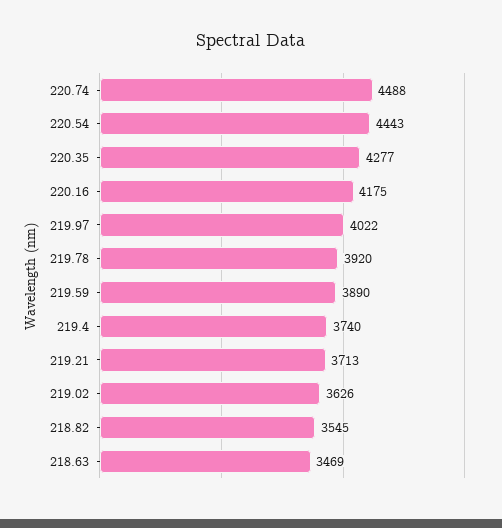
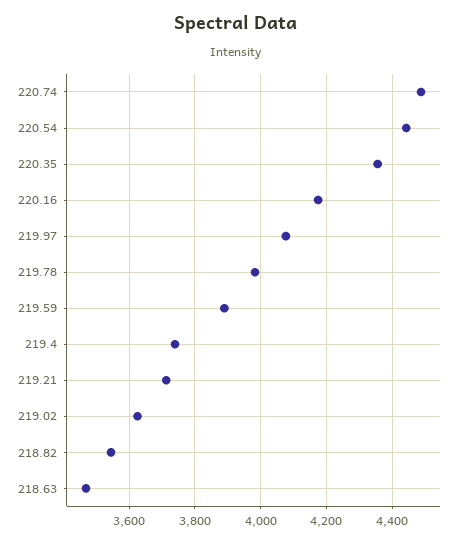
  {
    "220.74": 4488,
    "220.54": 4443,
-   "220.35": 4277,
+   "220.35": 4360,
    "220.16": 4175,
-   "219.97": 4022,
+   "219.97": 4080,
-   "219.78": 3920,
+   "219.78": 3980,
    "219.59": 3890,
    "219.4": 3740,
    "219.21": 3713,
    "219.02": 3626,
    "218.82": 3545,
    "218.63": 3469
  }

